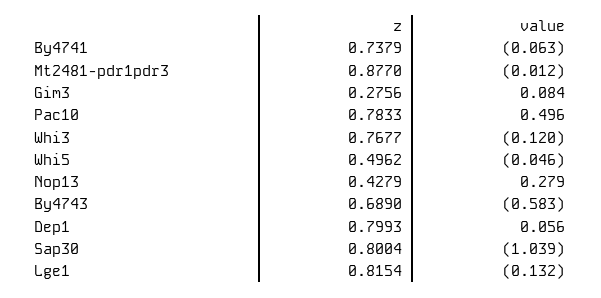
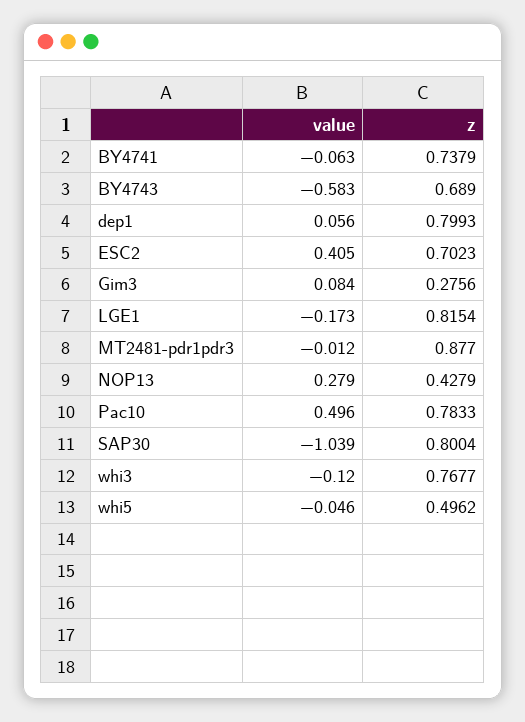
  {
    "z": {
      "By4741": 0.7379,
      "Mt2481-pdr1pdr3": 0.877,
      "Gim3": 0.2756,
      "Pac10": 0.7833,
      "Whi3": 0.7677,
      "Whi5": 0.4962,
      "Nop13": 0.4279,
      "By4743": 0.689,
      "Dep1": 0.7993,
      "Sap30": 0.8004,
-     "Lge1": 0.8154
+     "Lge1": 0.8154,
+     "ESC2": 0.7023
    },
    "value": {
      "By4741": -0.063,
      "Mt2481-pdr1pdr3": -0.012,
      "Gim3": 0.084,
      "Pac10": 0.496,
      "Whi3": -0.12,
      "Whi5": -0.046,
      "Nop13": 0.279,
      "By4743": -0.583,
      "Dep1": 0.056,
      "Sap30": -1.039,
-     "Lge1": -0.132
+     "Lge1": -0.173,
+     "ESC2": 0.405
    }
  }

